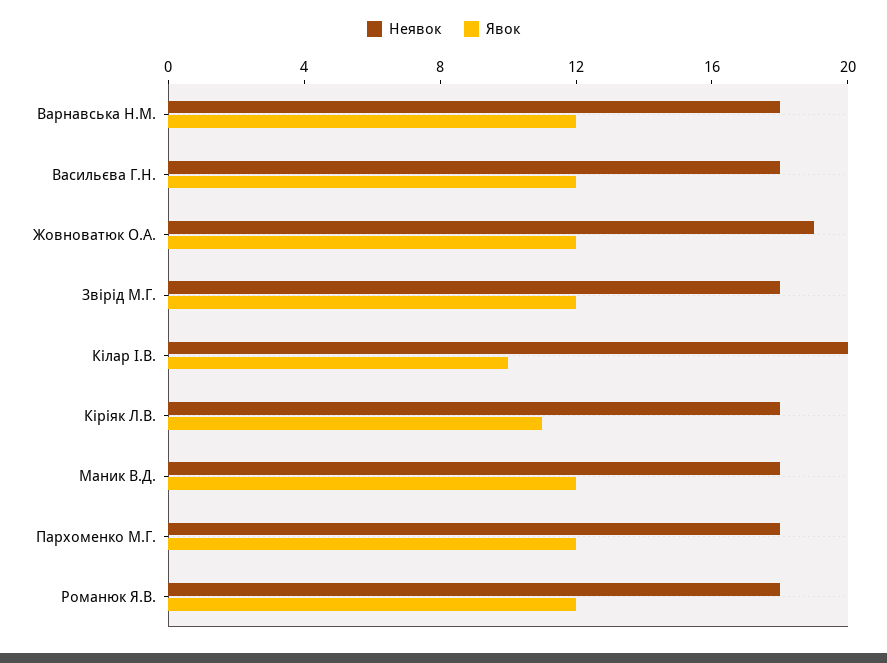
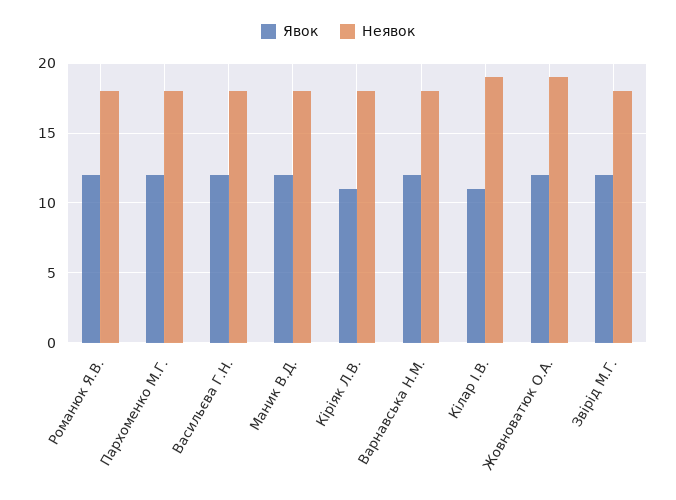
  {
    "Неявок": {
      "Варнавська Н.М.": 18,
      "Васильєва Г.Н.": 18,
      "Жовноватюк О.А.": 19,
      "Звірід М.Г.": 18,
-     "Кілар І.В.": 20,
+     "Кілар І.В.": 19,
      "Кіріяк Л.В.": 18,
      "Маник В.Д.": 18,
      "Пархоменко М.Г.": 18,
      "Романюк Я.В.": 18
    },
    "Явок": {
      "Варнавська Н.М.": 12,
      "Васильєва Г.Н.": 12,
      "Жовноватюк О.А.": 12,
      "Звірід М.Г.": 12,
-     "Кілар І.В.": 10,
+     "Кілар І.В.": 11,
      "Кіріяк Л.В.": 11,
      "Маник В.Д.": 12,
      "Пархоменко М.Г.": 12,
      "Романюк Я.В.": 12
    }
  }

